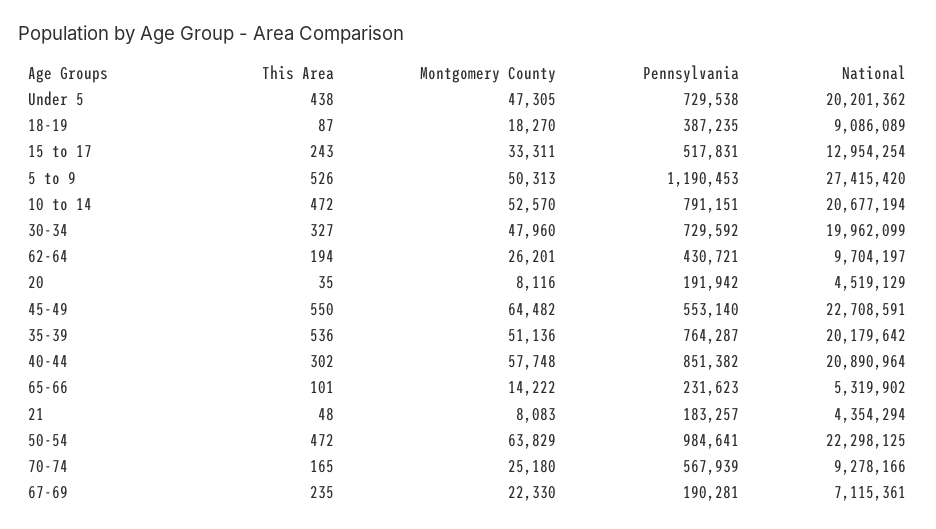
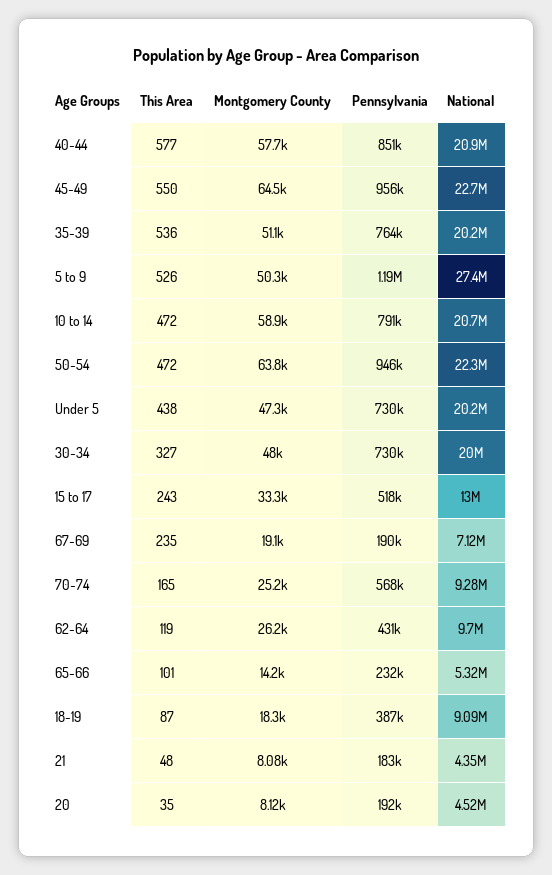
  {
    "This Area": {
      "Under 5": 438,
      "18-19": 87,
      "15 to 17": 243,
      "5 to 9": 526,
      "10 to 14": 472,
      "30-34": 327,
-     "62-64": 194,
+     "62-64": 119,
      "20": 35,
      "45-49": 550,
      "35-39": 536,
-     "40-44": 302,
+     "40-44": 577,
      "65-66": 101,
      "21": 48,
      "50-54": 472,
      "70-74": 165,
      "67-69": 235
    },
    "Montgomery County": {
      "Under 5": 47305,
      "18-19": 18270,
      "15 to 17": 33311,
      "5 to 9": 50313,
-     "10 to 14": 52570,
+     "10 to 14": 58900,
      "30-34": 47960,
      "62-64": 26201,
      "20": 8116,
      "45-49": 64482,
      "35-39": 51136,
      "40-44": 57748,
      "65-66": 14222,
      "21": 8083,
      "50-54": 63829,
      "70-74": 25180,
-     "67-69": 22330
+     "67-69": 19100
    },
    "Pennsylvania": {
      "Under 5": 729538,
      "18-19": 387235,
      "15 to 17": 517831,
      "5 to 9": 1190453,
      "10 to 14": 791151,
      "30-34": 729592,
      "62-64": 430721,
      "20": 191942,
-     "45-49": 553140,
+     "45-49": 956000,
      "35-39": 764287,
      "40-44": 851382,
      "65-66": 231623,
      "21": 183257,
-     "50-54": 984641,
+     "50-54": 946000,
      "70-74": 567939,
      "67-69": 190281
    },
    "National": {
      "Under 5": 20201362,
      "18-19": 9086089,
      "15 to 17": 12954254,
      "5 to 9": 27415420,
      "10 to 14": 20677194,
      "30-34": 19962099,
      "62-64": 9704197,
      "20": 4519129,
      "45-49": 22708591,
      "35-39": 20179642,
      "40-44": 20890964,
      "65-66": 5319902,
      "21": 4354294,
      "50-54": 22298125,
      "70-74": 9278166,
      "67-69": 7115361
    }
  }

